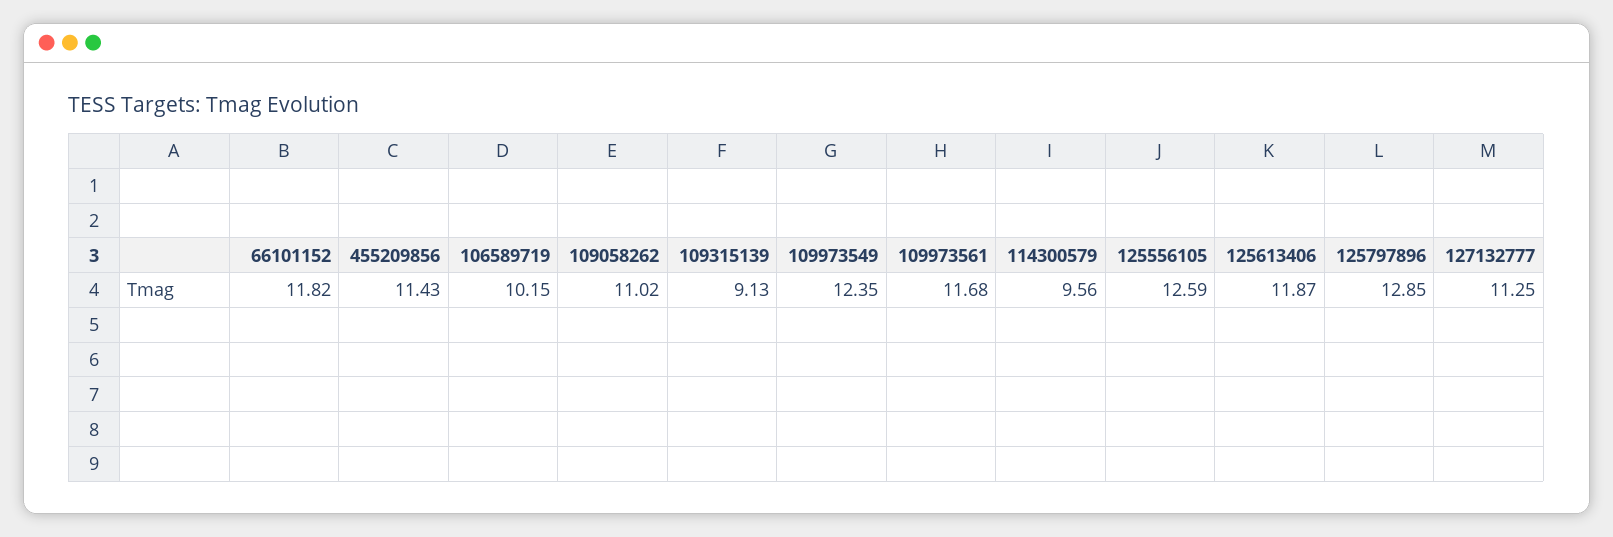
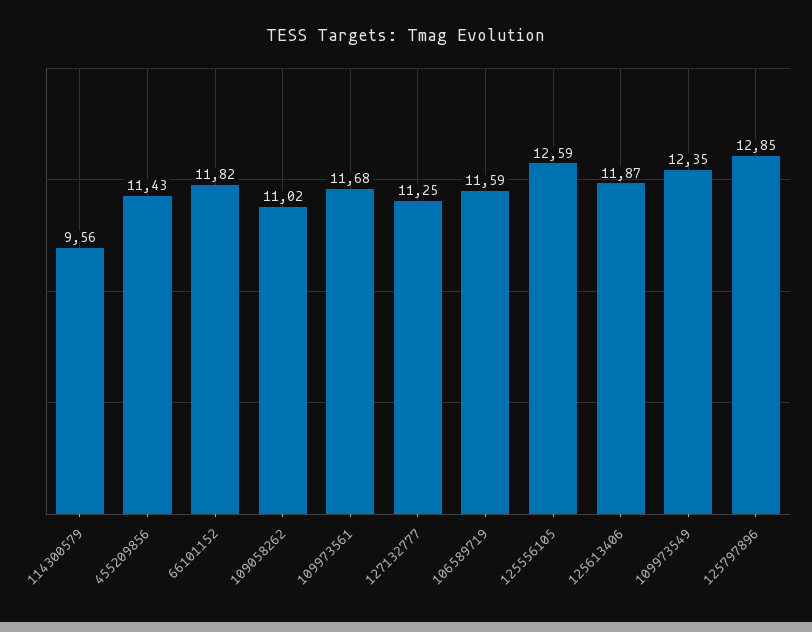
  {
    "66101152": 11.82,
    "455209856": 11.43,
-   "106589719": 10.15,
+   "106589719": 11.59,
    "109058262": 11.02,
-   "109315139": 9.13,
    "109973549": 12.35,
    "109973561": 11.68,
    "114300579": 9.56,
    "125556105": 12.59,
    "125613406": 11.87,
    "125797896": 12.85,
    "127132777": 11.25
  }

